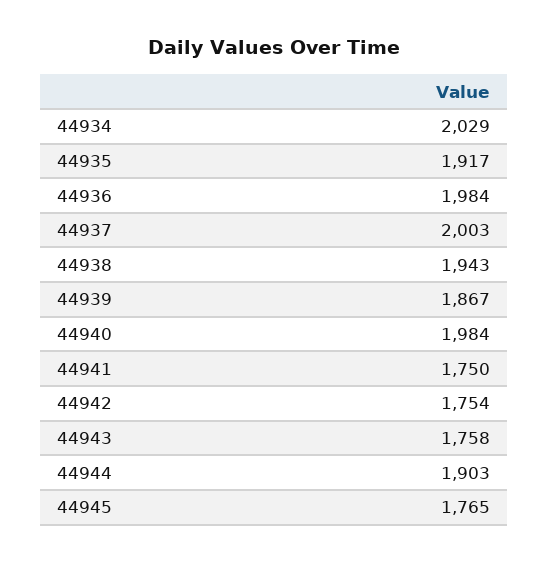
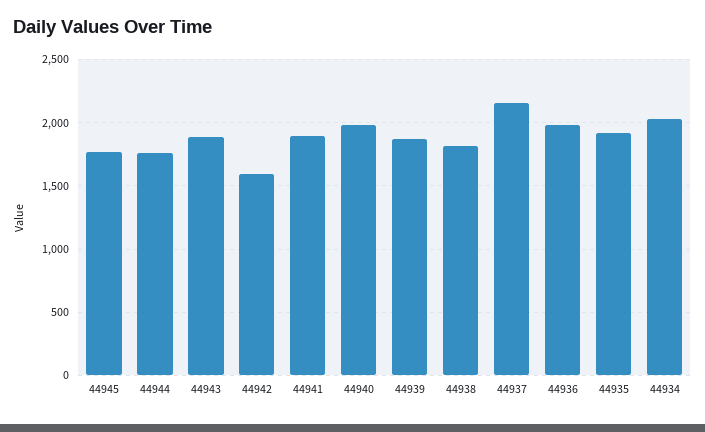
  {
    "44934": 2029,
    "44935": 1917,
    "44936": 1984,
-   "44937": 2003,
+   "44937": 2150,
-   "44938": 1943,
+   "44938": 1800,
    "44939": 1867,
    "44940": 1984,
-   "44941": 1750,
+   "44941": 1900,
-   "44942": 1754,
+   "44942": 1600,
-   "44943": 1758,
+   "44943": 1900,
-   "44944": 1903,
+   "44944": 1750,
    "44945": 1765
  }

